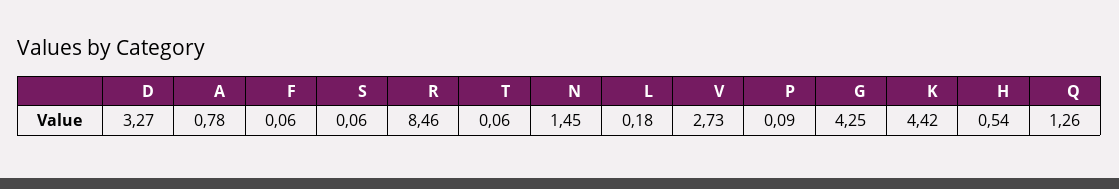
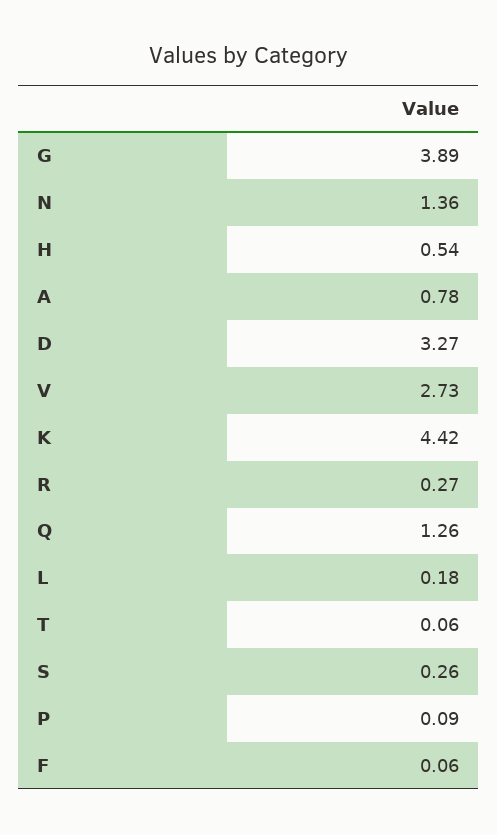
  {
    "D": 3.27,
    "A": 0.78,
    "F": 0.06,
-   "S": 0.06,
+   "S": 0.26,
-   "R": 8.46,
+   "R": 0.27,
    "T": 0.06,
-   "N": 1.45,
+   "N": 1.36,
    "L": 0.18,
    "V": 2.73,
    "P": 0.09,
-   "G": 4.25,
+   "G": 3.89,
    "K": 4.42,
    "H": 0.54,
    "Q": 1.26
  }

